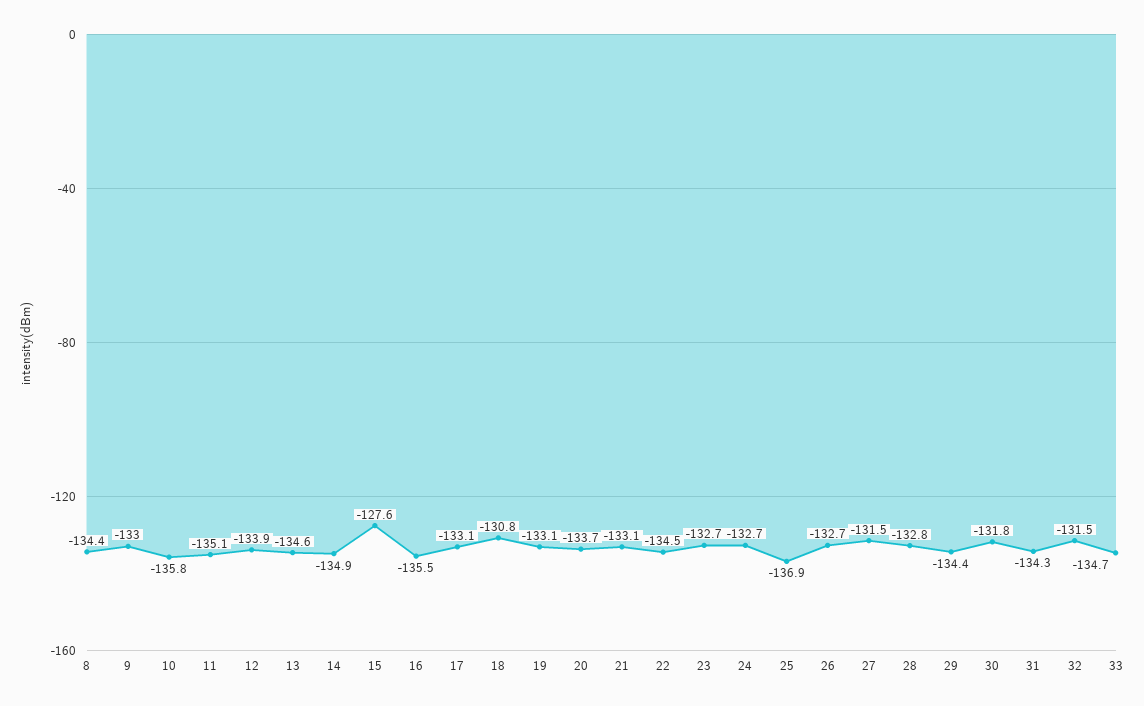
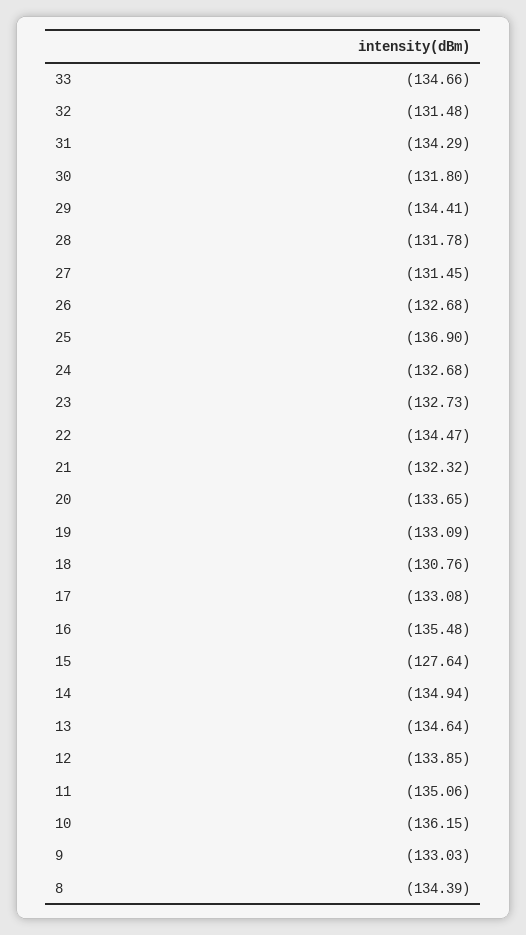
  {
    "8": -134.39,
    "9": -133.03,
-   "10": -135.8,
+   "10": -136.15,
    "11": -135.06,
    "12": -133.85,
    "13": -134.64,
    "14": -134.94,
    "15": -127.64,
    "16": -135.48,
    "17": -133.08,
    "18": -130.76,
    "19": -133.09,
    "20": -133.65,
-   "21": -133.1,
+   "21": -132.32,
    "22": -134.47,
    "23": -132.73,
    "24": -132.68,
    "25": -136.9,
    "26": -132.68,
    "27": -131.45,
-   "28": -132.8,
+   "28": -131.78,
    "29": -134.41,
    "30": -131.8,
    "31": -134.29,
    "32": -131.48,
    "33": -134.66
  }

